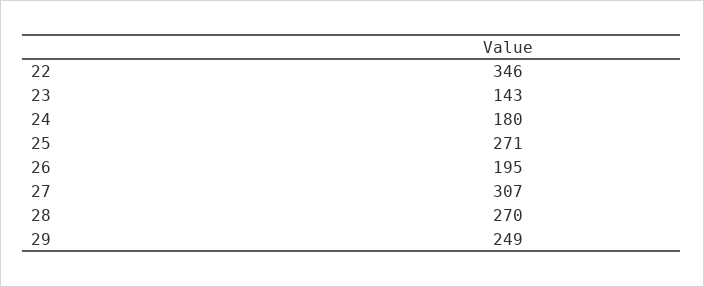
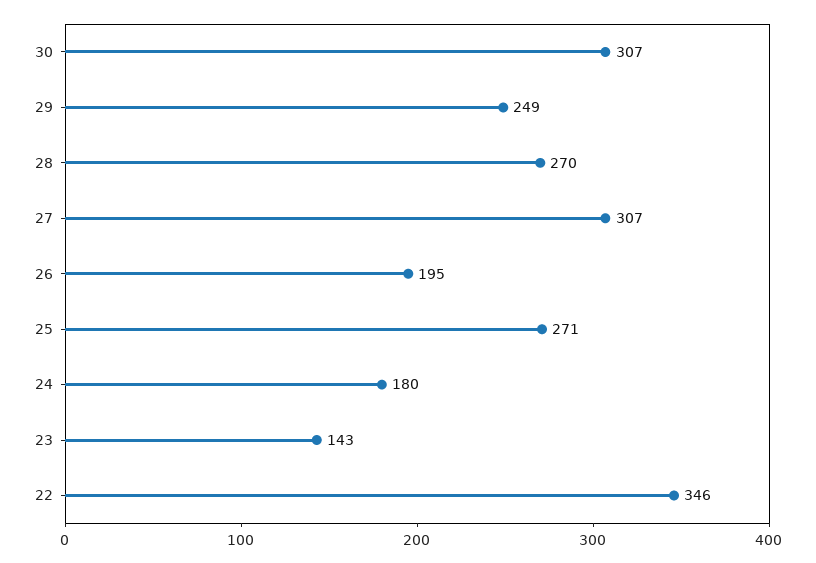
  {
    "22": 346,
    "23": 143,
    "24": 180,
    "25": 271,
    "26": 195,
    "27": 307,
    "28": 270,
-   "29": 249
+   "29": 249,
+   "30": 307
  }

